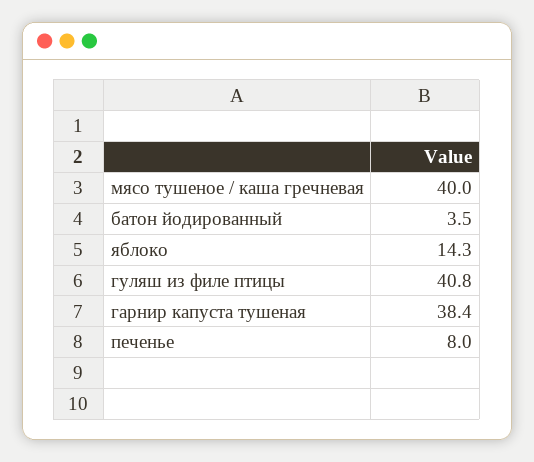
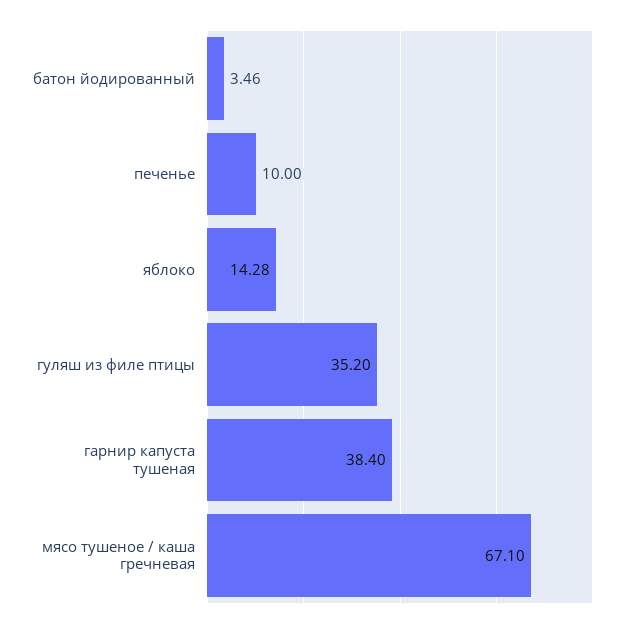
  {
-   "мясо тушеное / каша гречневая": 40,
+   "мясо тушеное / каша гречневая": 67.1,
    "батон йодированный": 3.46,
    "яблоко": 14.28,
-   "гуляш из филе птицы": 40.8,
+   "гуляш из филе птицы": 35.2,
    "гарнир капуста тушеная": 38.4,
-   "печенье": 8
+   "печенье": 10
  }

